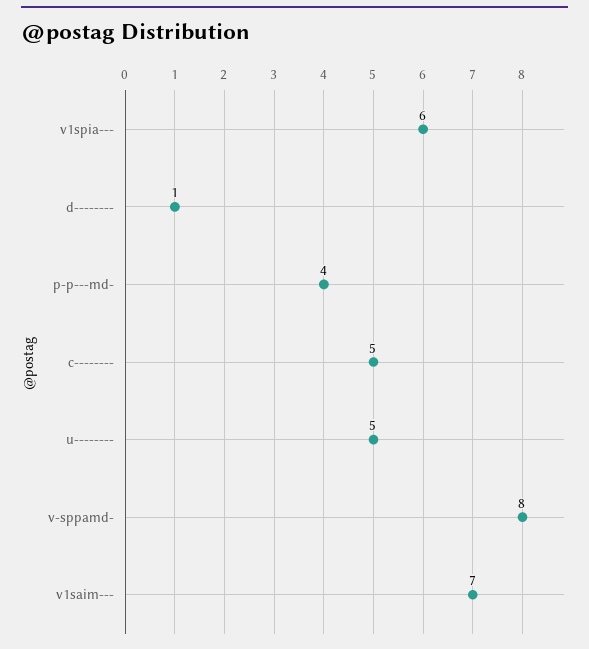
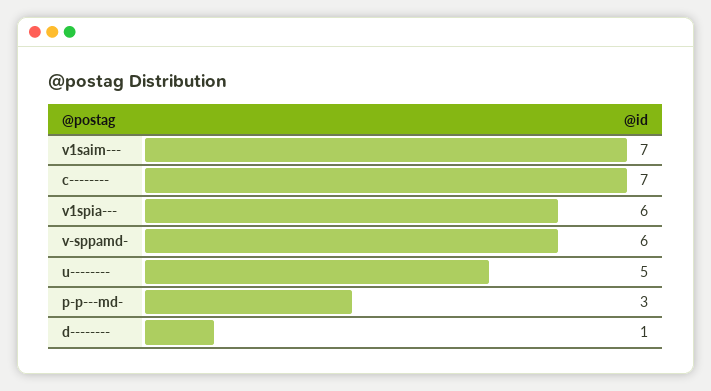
  {
    "v1spia---": 6,
    "d--------": 1,
-   "p-p---md-": 4,
+   "p-p---md-": 3,
-   "c--------": 5,
+   "c--------": 7,
    "u--------": 5,
-   "v-sppamd-": 8,
+   "v-sppamd-": 6,
    "v1saim---": 7
  }

